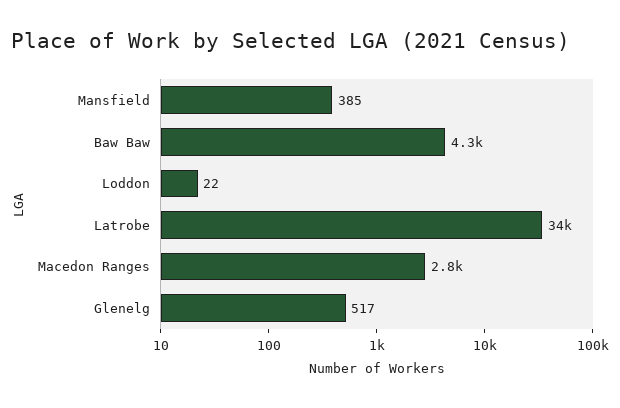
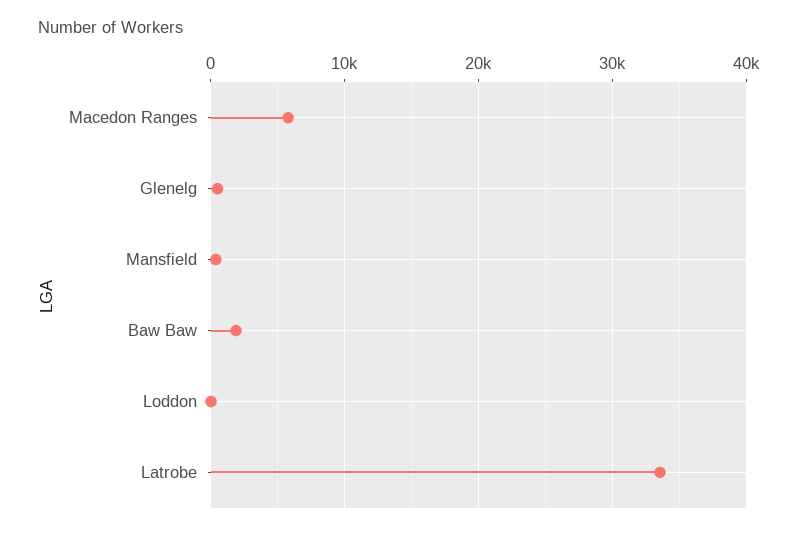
  {
    "Mansfield": 385,
-   "Baw Baw": 4300,
+   "Baw Baw": 2000,
    "Loddon": 22,
    "Latrobe": 34000,
-   "Macedon Ranges": 2800,
+   "Macedon Ranges": 6000,
    "Glenelg": 517
  }

